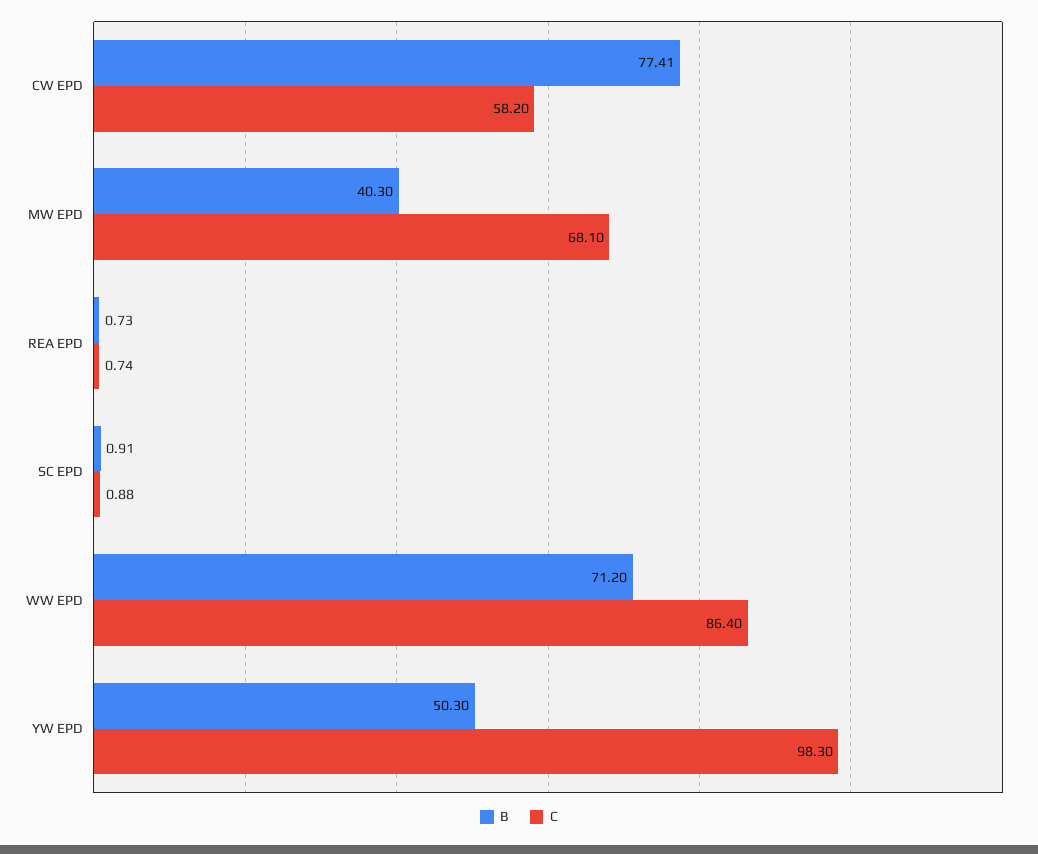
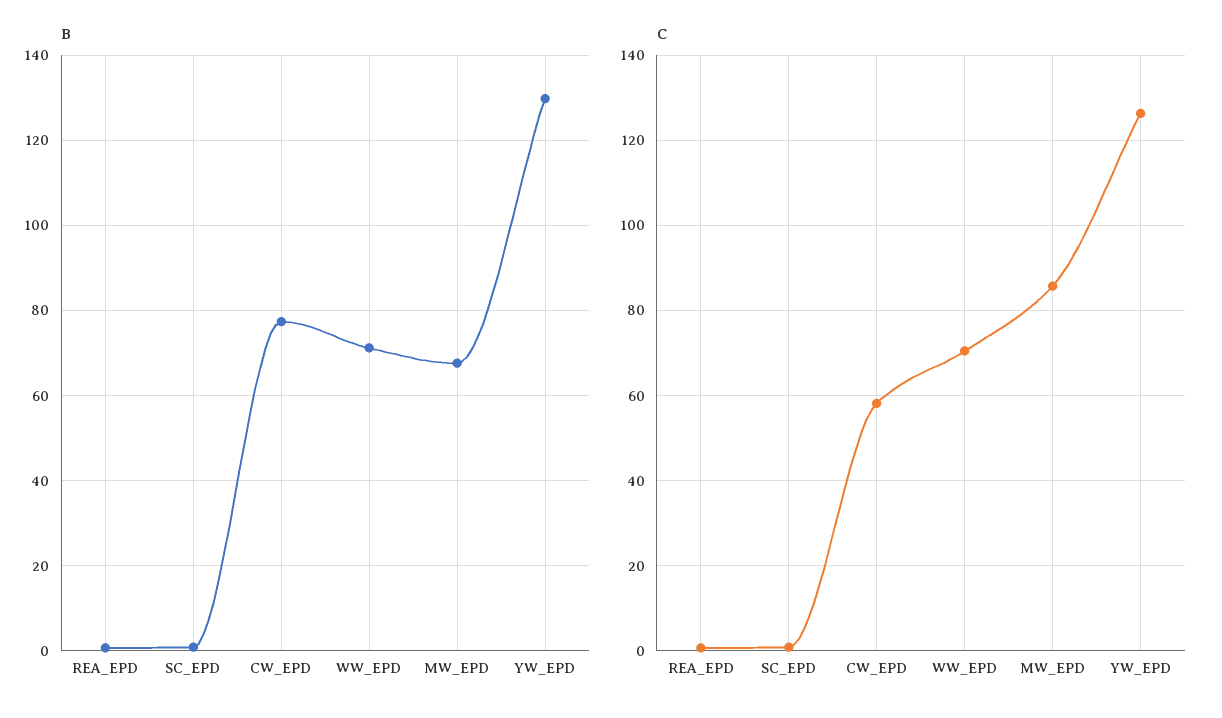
  {
    "B": {
      "CW EPD": 77.41,
-     "MW EPD": 40.3,
+     "MW EPD": 68,
      "REA EPD": 0.73,
      "SC EPD": 0.91,
      "WW EPD": 71.2,
-     "YW EPD": 50.3
+     "YW EPD": 130
    },
    "C": {
      "CW EPD": 58.2,
-     "MW EPD": 68.1,
+     "MW EPD": 86,
      "REA EPD": 0.74,
      "SC EPD": 0.88,
-     "WW EPD": 86.4,
+     "WW EPD": 70,
-     "YW EPD": 98.3
+     "YW EPD": 126
    }
  }

